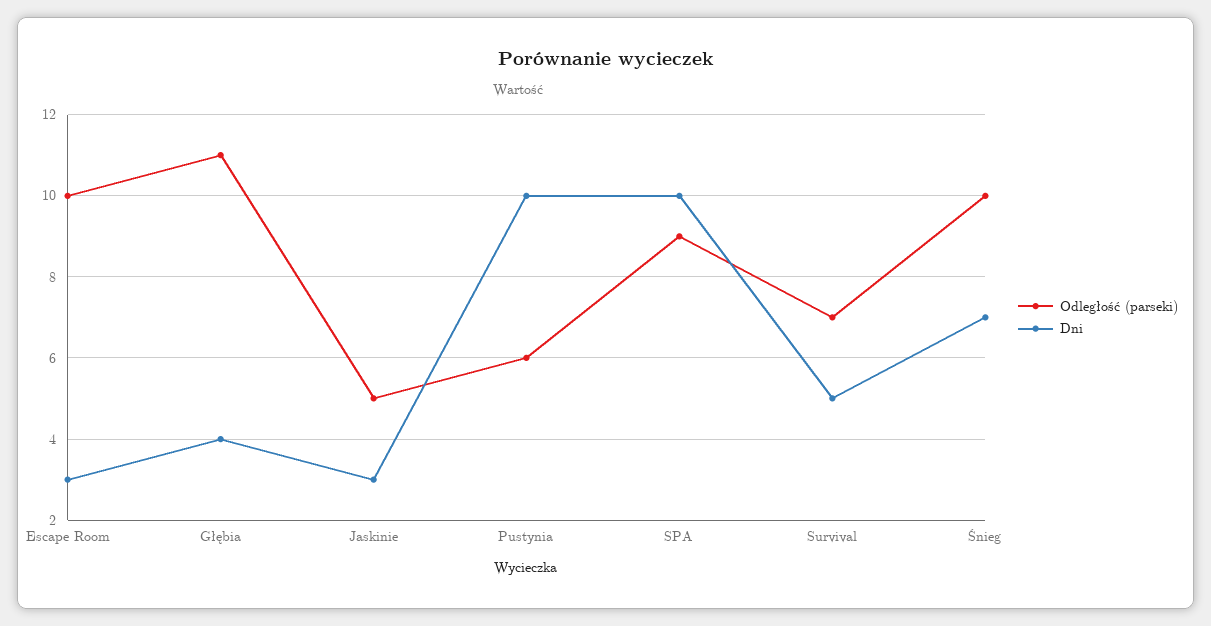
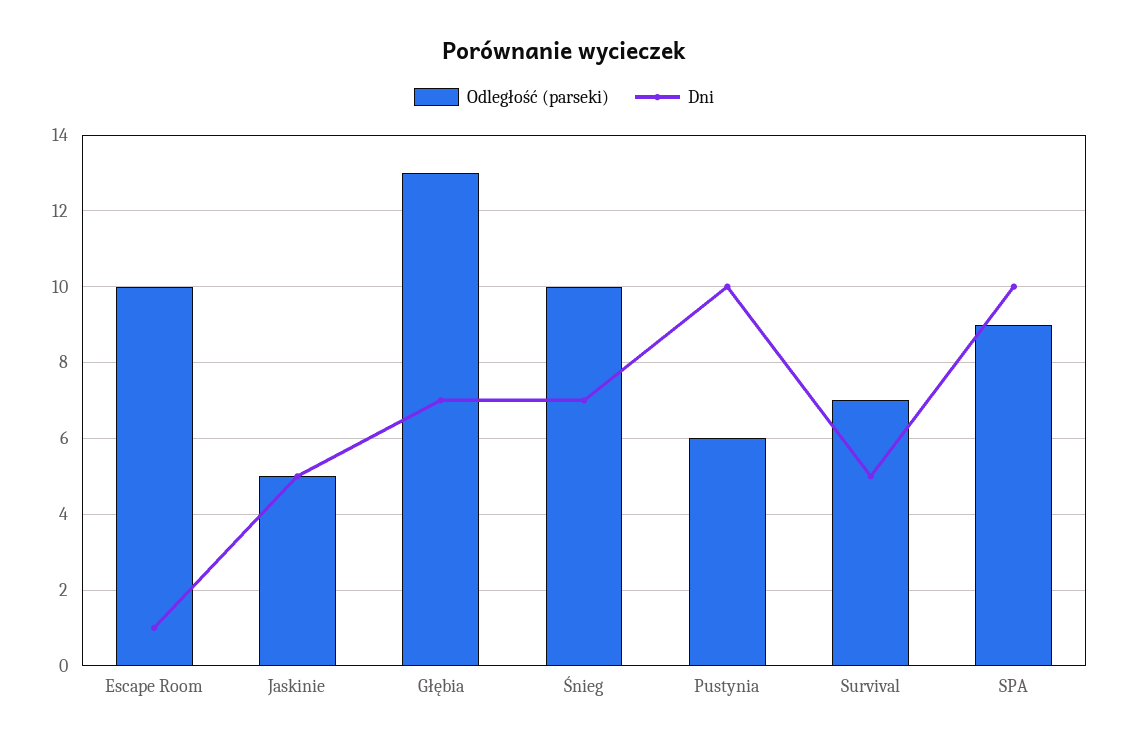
  {
    "Odległość (parseki)": {
      "Escape Room": 10,
-     "Głębia": 11,
+     "Głębia": 13,
      "Jaskinie": 5,
      "Pustynia": 6,
      "SPA": 9,
      "Survival": 7,
      "Śnieg": 10
    },
    "Dni": {
-     "Escape Room": 3,
+     "Escape Room": 1,
-     "Głębia": 4,
+     "Głębia": 7,
-     "Jaskinie": 3,
+     "Jaskinie": 5,
      "Pustynia": 10,
      "SPA": 10,
      "Survival": 5,
      "Śnieg": 7
    }
  }

